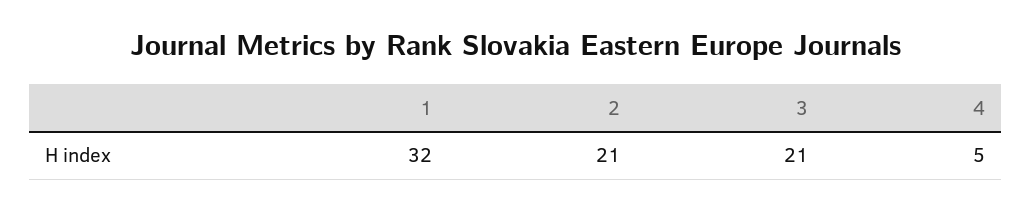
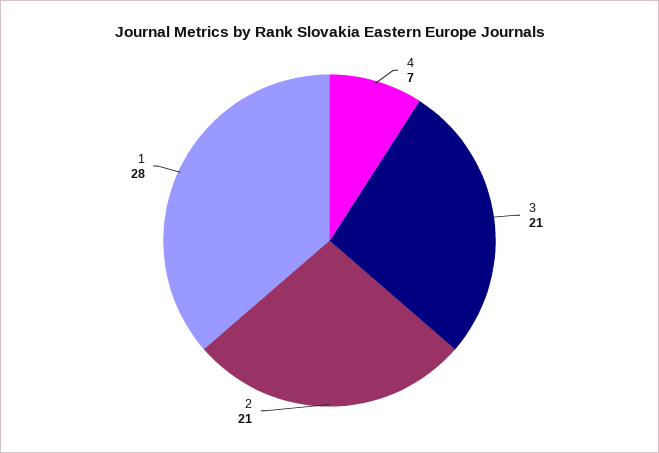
  {
-   "1": 32,
+   "1": 28,
    "2": 21,
    "3": 21,
-   "4": 5
+   "4": 7
  }

